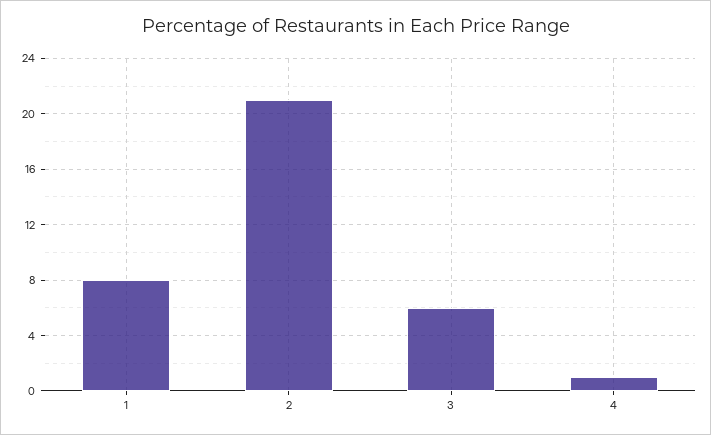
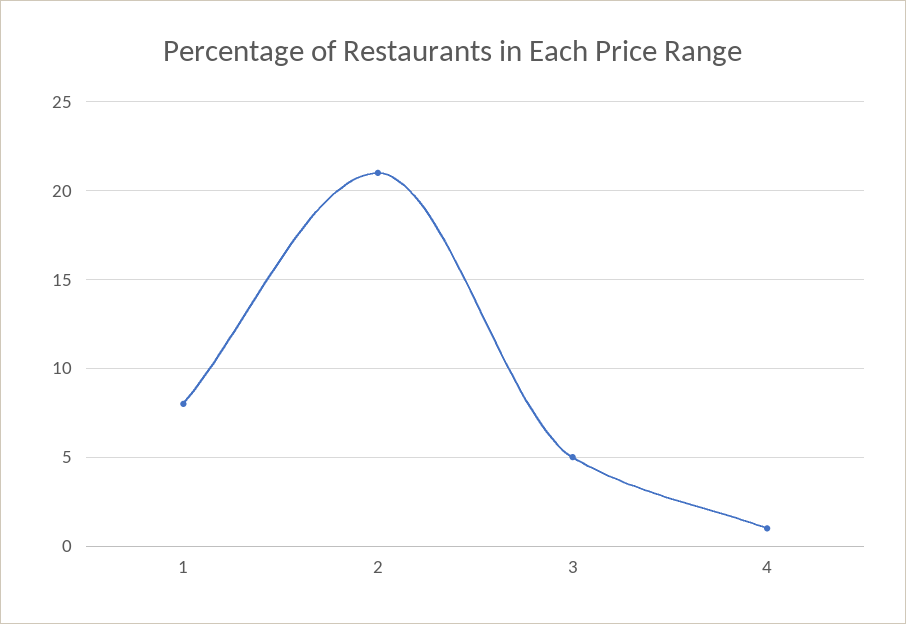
  {
    "1": 8,
    "2": 21,
-   "3": 6,
+   "3": 5,
    "4": 1
  }

